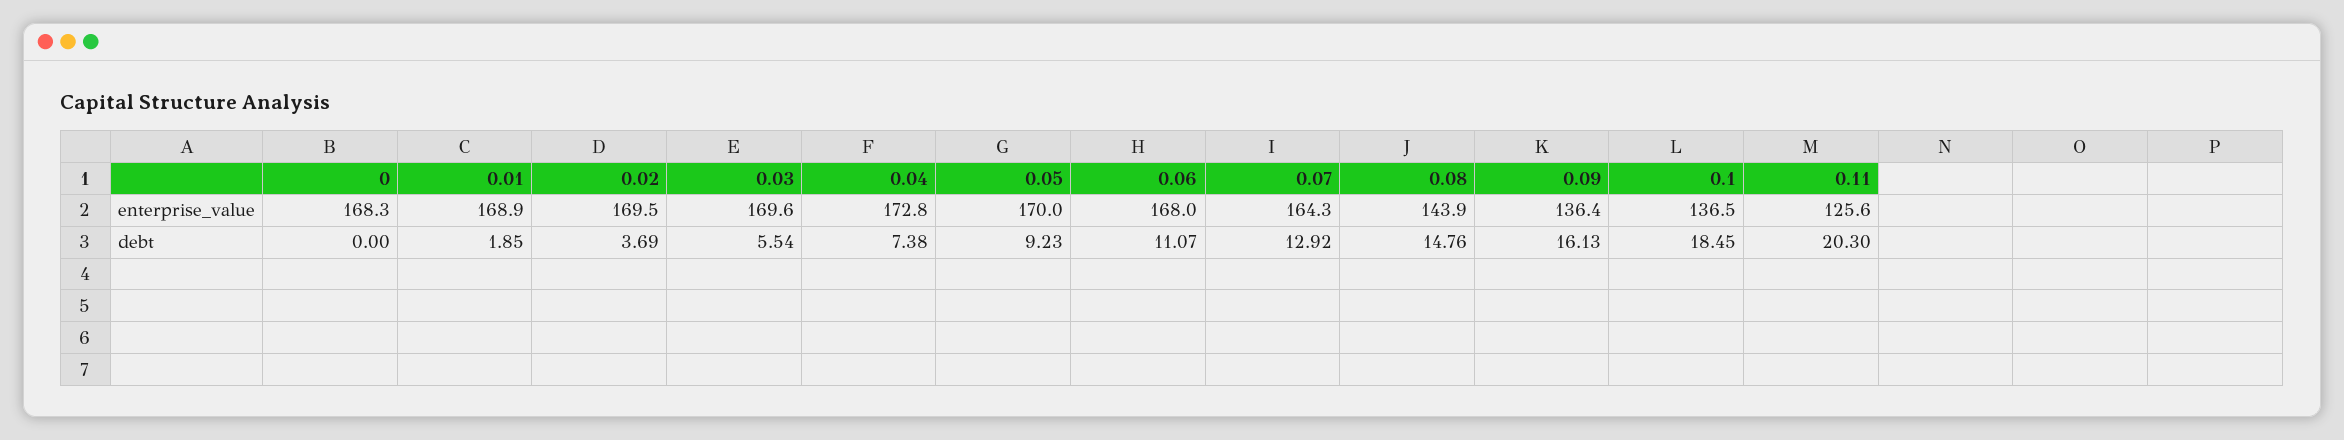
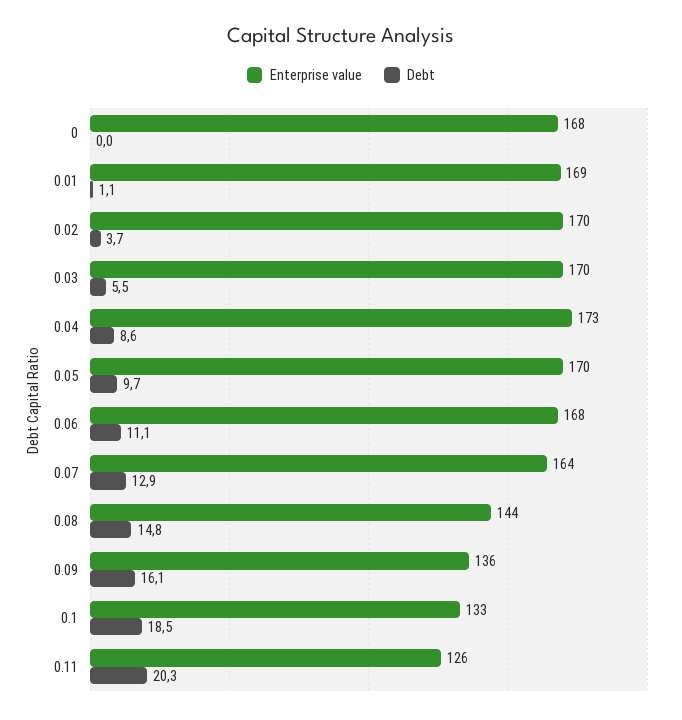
  {
    "enterprise_value": {
      "0": 168.3,
      "0.01": 168.9,
      "0.02": 169.5,
      "0.03": 169.6,
      "0.04": 172.8,
      "0.05": 170,
      "0.06": 168,
      "0.07": 164.3,
      "0.08": 143.9,
      "0.09": 136.4,
-     "0.1": 136.5,
+     "0.1": 133,
      "0.11": 125.6
    },
    "debt": {
      "0": 0,
-     "0.01": 1.85,
+     "0.01": 1.1,
      "0.02": 3.69,
      "0.03": 5.54,
-     "0.04": 7.38,
+     "0.04": 8.6,
-     "0.05": 9.23,
+     "0.05": 9.7,
      "0.06": 11.07,
      "0.07": 12.92,
      "0.08": 14.76,
      "0.09": 16.13,
      "0.1": 18.45,
      "0.11": 20.3
    }
  }

